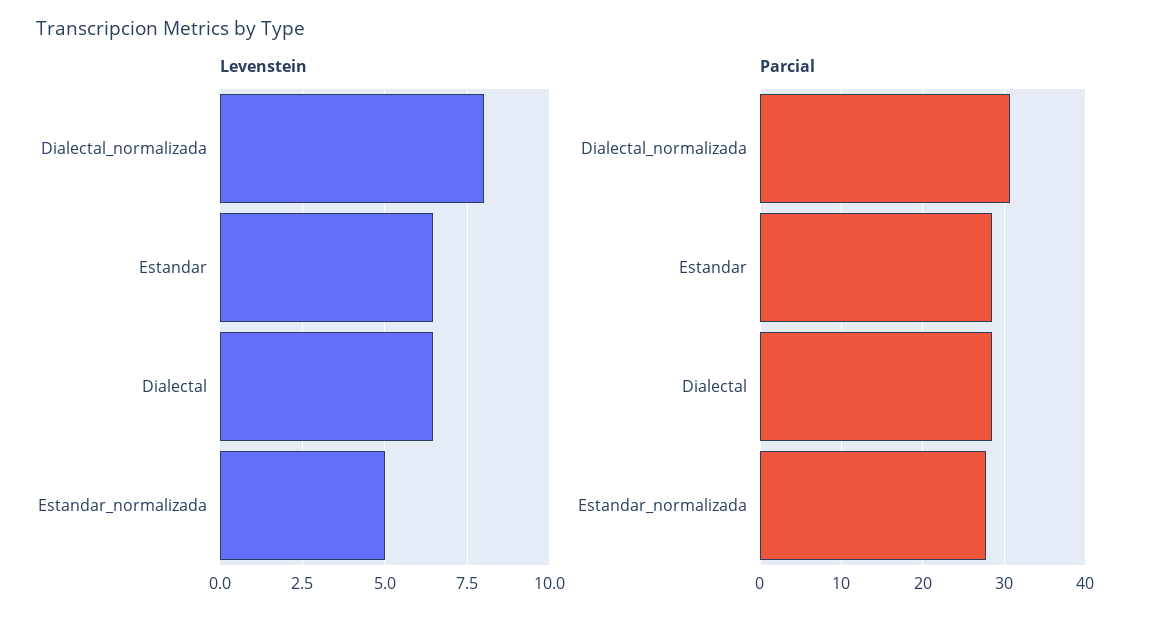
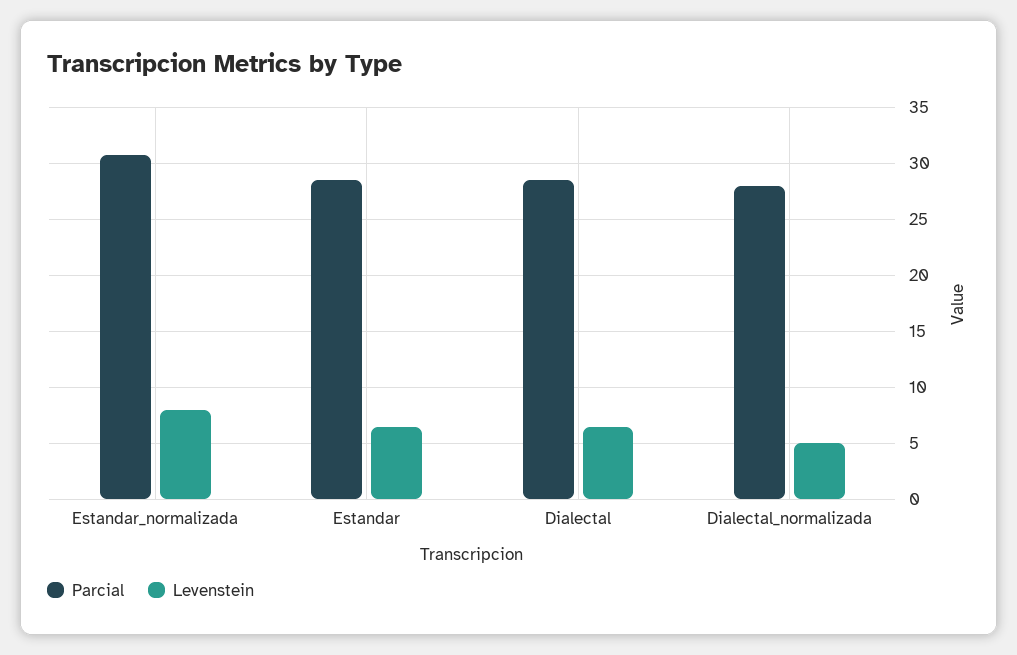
  {
    "Levenstein": {
-     "Dialectal_normalizada": 8,
+     "Dialectal_normalizada": 5,
      "Estandar": 6.5,
      "Dialectal": 6.5,
-     "Estandar_normalizada": 5
+     "Estandar_normalizada": 8
    },
    "Parcial": {
-     "Dialectal_normalizada": 31,
+     "Dialectal_normalizada": 28,
      "Estandar": 29,
      "Dialectal": 29,
-     "Estandar_normalizada": 28
+     "Estandar_normalizada": 31
    }
  }

